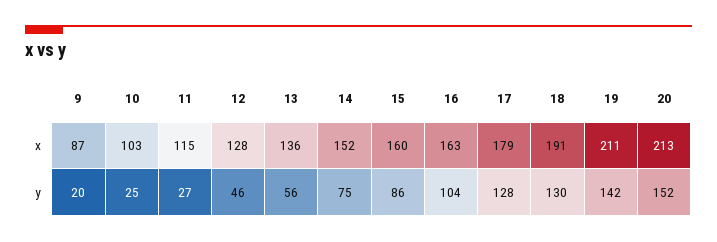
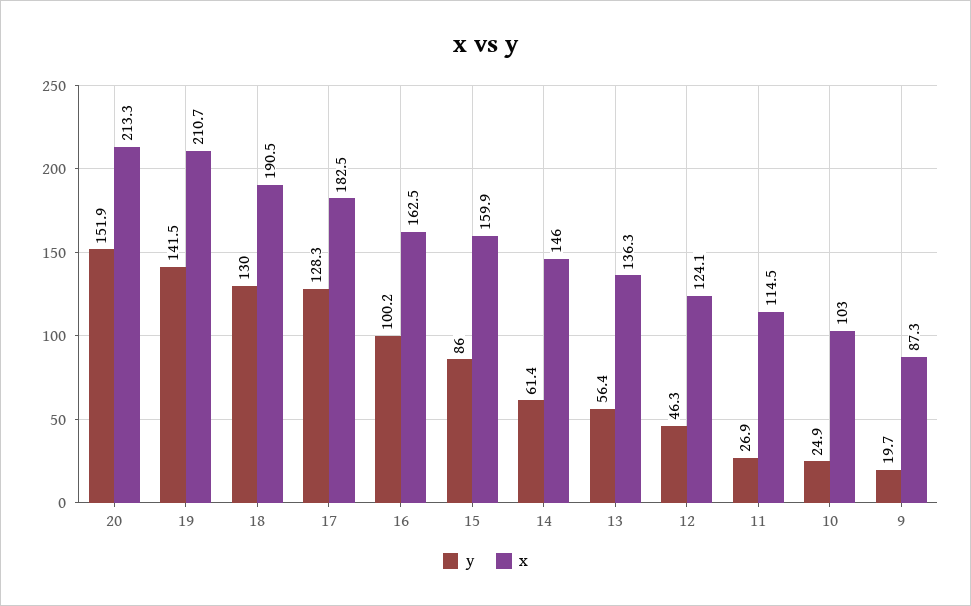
  {
    "x": {
      "9": 87.3,
      "10": 103,
      "11": 114.5,
-     "12": 128,
+     "12": 124.1,
      "13": 136.3,
-     "14": 152,
+     "14": 146,
      "15": 159.9,
      "16": 162.5,
-     "17": 179,
+     "17": 182.5,
      "18": 190.5,
      "19": 210.7,
      "20": 213.3
    },
    "y": {
      "9": 19.7,
      "10": 24.9,
      "11": 26.9,
      "12": 46.3,
      "13": 56.4,
-     "14": 75,
+     "14": 61.4,
      "15": 86,
-     "16": 104,
+     "16": 100.2,
      "17": 128.3,
      "18": 130,
      "19": 141.5,
      "20": 151.9
    }
  }

